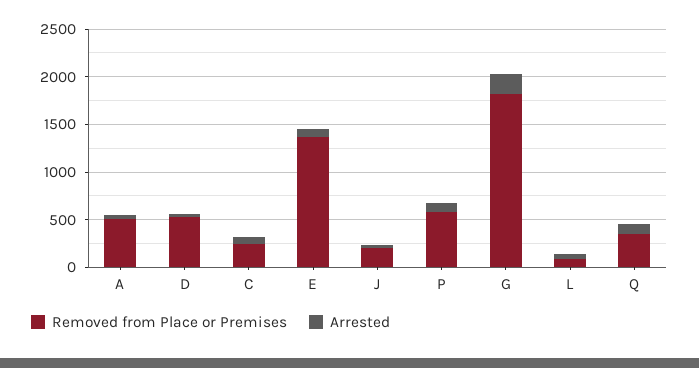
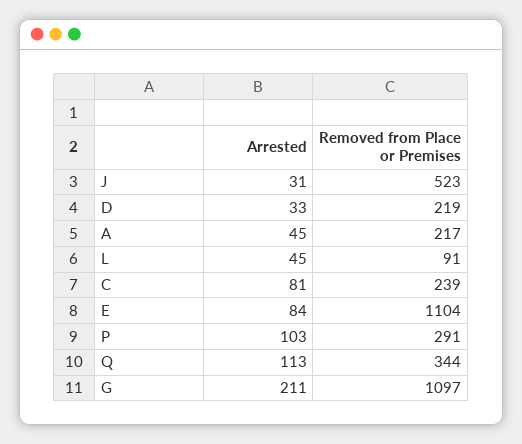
  {
    "Removed from Place or Premises": {
-     "A": 500,
+     "A": 217,
-     "D": 500,
+     "D": 219,
      "C": 239,
-     "E": 1400,
+     "E": 1104,
-     "J": 200,
+     "J": 523,
-     "P": 600,
+     "P": 291,
-     "G": 1800,
+     "G": 1097,
      "L": 91,
      "Q": 344
    },
    "Arrested": {
      "A": 45,
      "D": 33,
      "C": 81,
      "E": 84,
      "J": 31,
      "P": 103,
      "G": 211,
      "L": 45,
      "Q": 113
    }
  }

